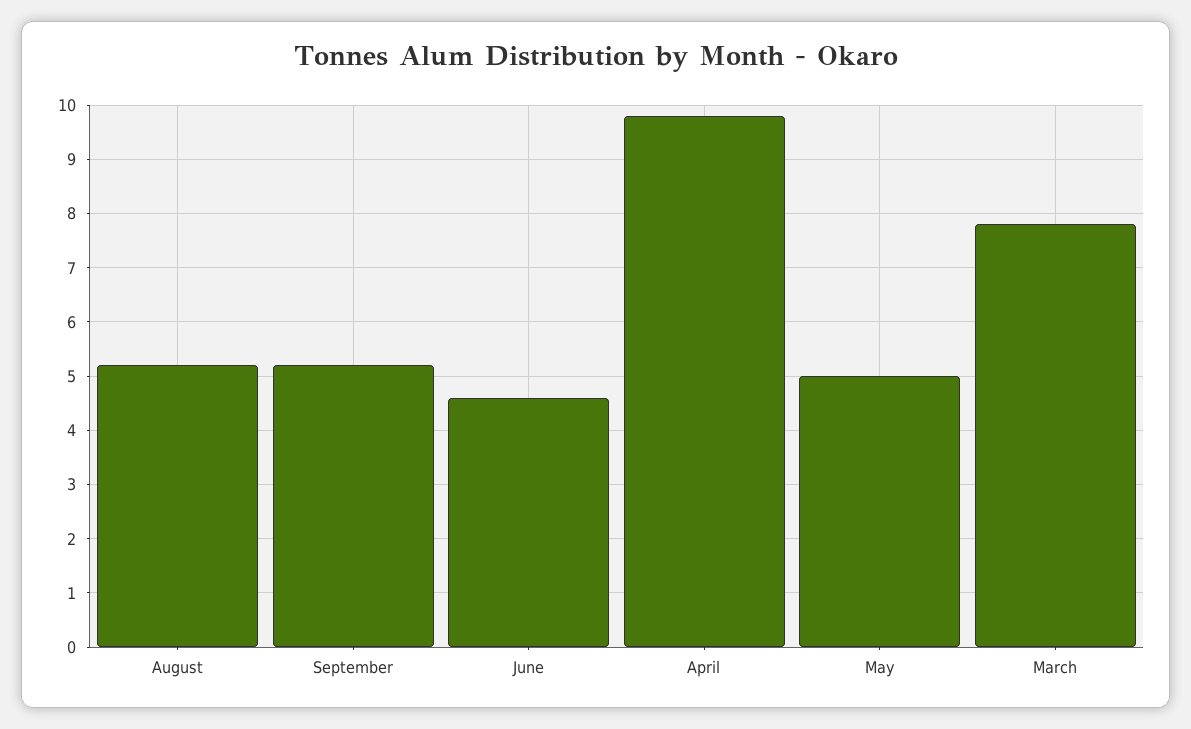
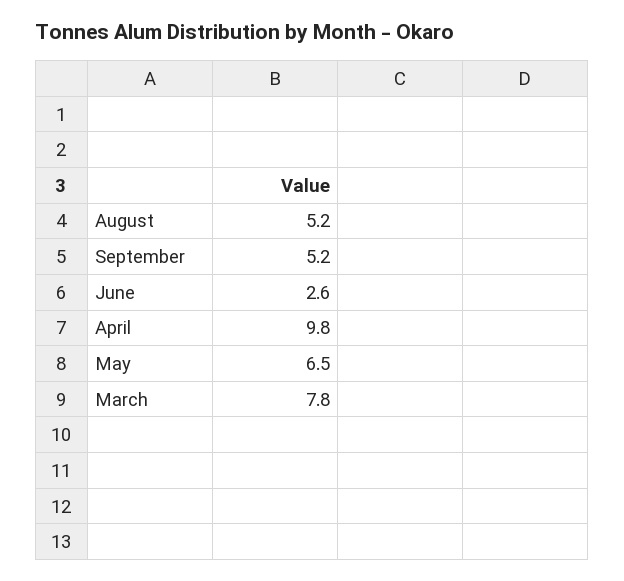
  {
    "August": 5.2,
    "September": 5.2,
-   "June": 4.5,
+   "June": 2.6,
    "April": 9.8,
-   "May": 5,
+   "May": 6.5,
    "March": 7.8
  }

